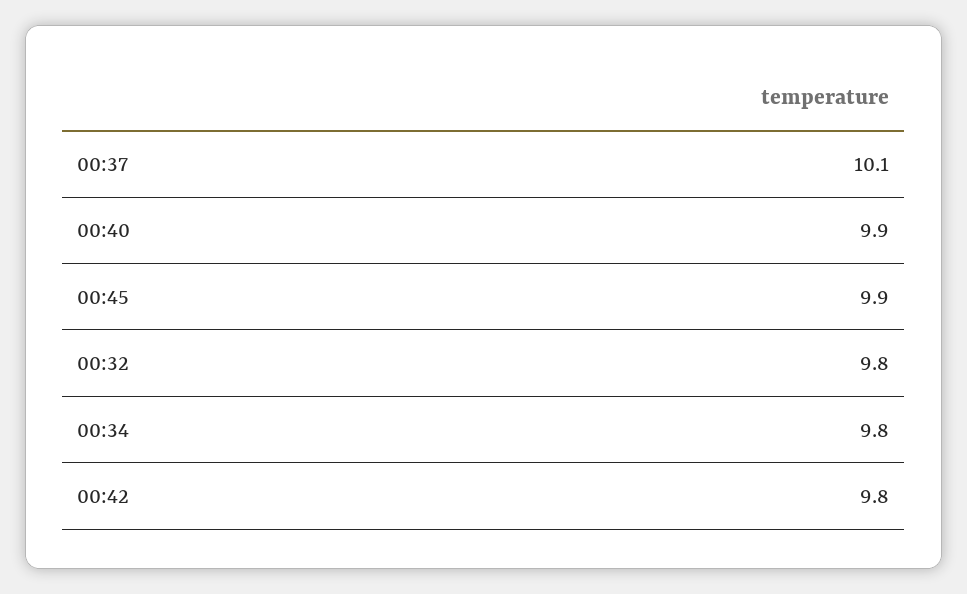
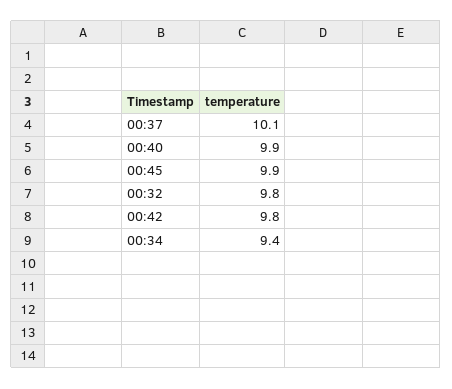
  {
    "00:37": 10.1,
    "00:40": 9.9,
    "00:45": 9.9,
    "00:32": 9.8,
-   "00:34": 9.8,
+   "00:34": 9.4,
    "00:42": 9.8
  }

